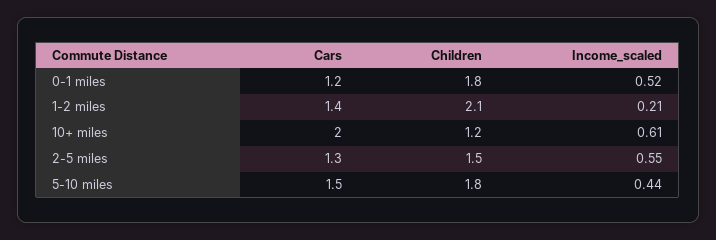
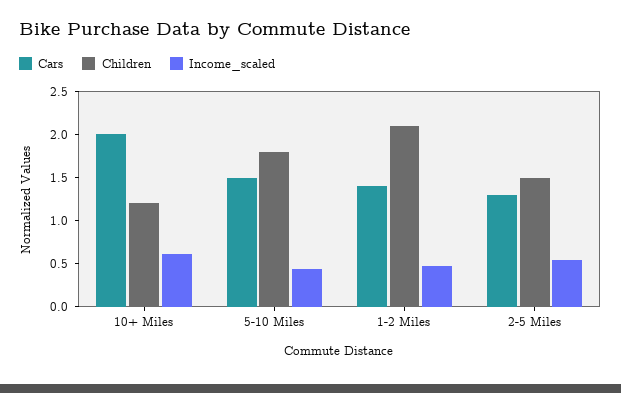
  {
    "Cars": {
-     "0-1 miles": 1.2,
      "1-2 miles": 1.4,
      "10+ miles": 2,
      "2-5 miles": 1.3,
      "5-10 miles": 1.5
    },
    "Children": {
-     "0-1 miles": 1.8,
      "1-2 miles": 2.1,
      "10+ miles": 1.2,
      "2-5 miles": 1.5,
      "5-10 miles": 1.8
    },
    "Income_scaled": {
-     "0-1 miles": 0.52,
-     "1-2 miles": 0.21,
+     "1-2 miles": 0.5,
      "10+ miles": 0.61,
      "2-5 miles": 0.55,
      "5-10 miles": 0.44
    }
  }

